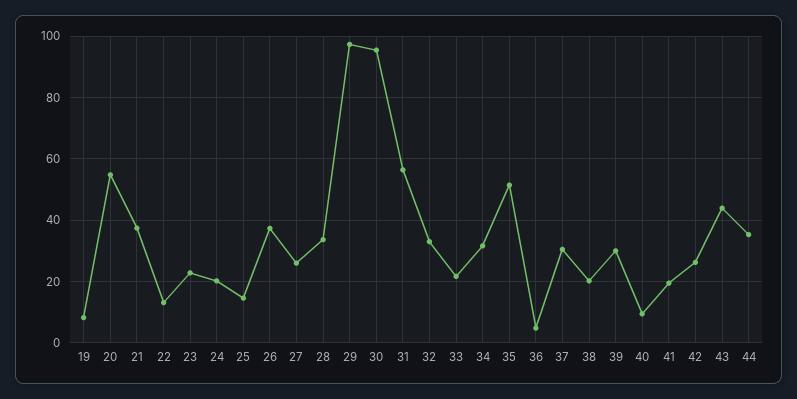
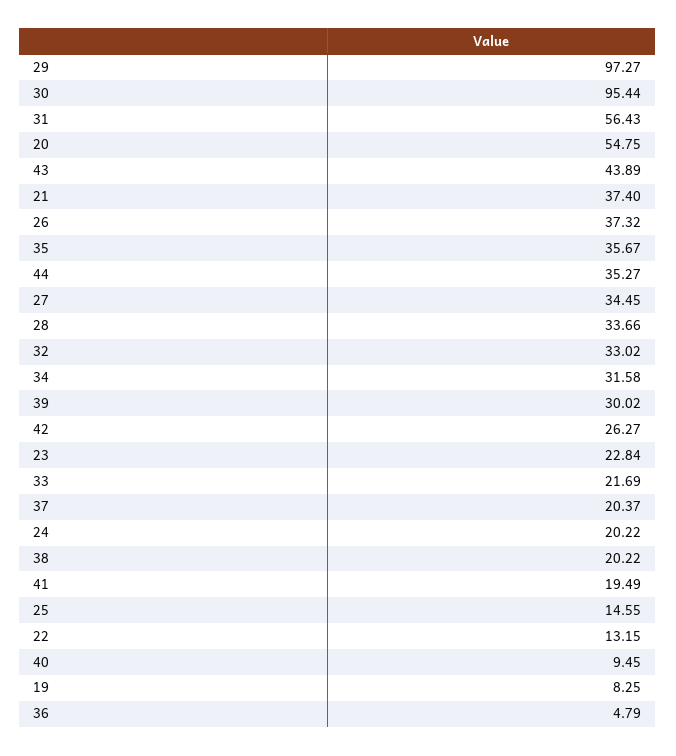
  {
    "19": 8.25,
    "20": 54.75,
    "21": 37.4,
    "22": 13.15,
    "23": 22.84,
    "24": 20.22,
    "25": 14.55,
    "26": 37.32,
-   "27": 26,
+   "27": 34.45,
    "28": 33.66,
    "29": 97.27,
    "30": 95.44,
    "31": 56.43,
    "32": 33.02,
    "33": 21.69,
    "34": 31.58,
-   "35": 52,
+   "35": 35.67,
    "36": 4.79,
-   "37": 30,
+   "37": 20.37,
    "38": 20.22,
    "39": 30.02,
    "40": 9.45,
    "41": 19.49,
    "42": 26.27,
    "43": 43.89,
    "44": 35.27
  }

